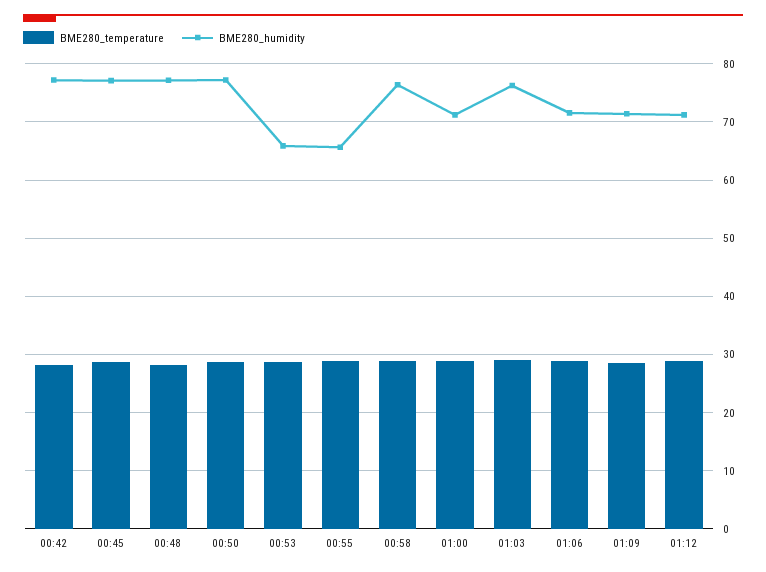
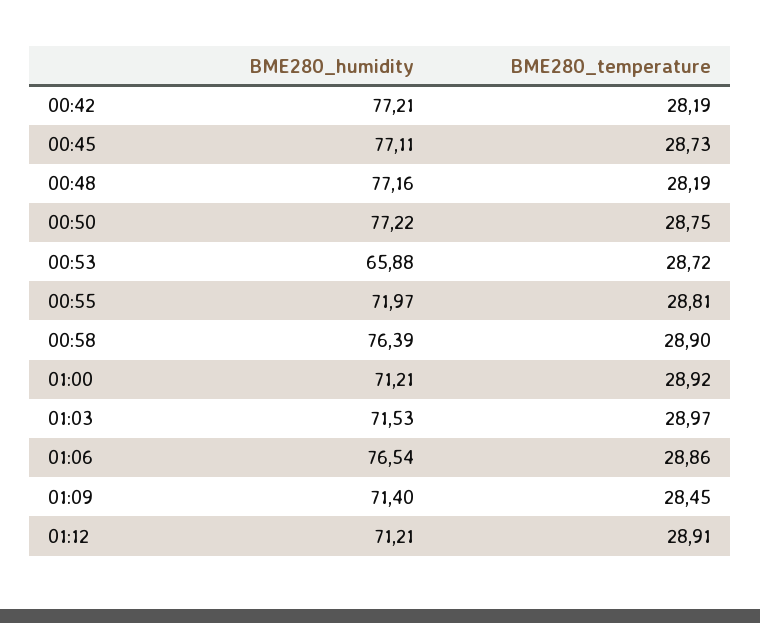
  {
    "BME280_temperature": {
      "00:42": 28.19,
      "00:45": 28.73,
      "00:48": 28.19,
      "00:50": 28.75,
      "00:53": 28.72,
      "00:55": 28.81,
      "00:58": 28.9,
      "01:00": 28.92,
      "01:03": 28.97,
      "01:06": 28.86,
      "01:09": 28.45,
      "01:12": 28.91
    },
    "BME280_humidity": {
      "00:42": 77.21,
      "00:45": 77.11,
      "00:48": 77.16,
      "00:50": 77.22,
      "00:53": 65.88,
-     "00:55": 66,
+     "00:55": 71.97,
      "00:58": 76.39,
      "01:00": 71.21,
-     "01:03": 76,
+     "01:03": 71.53,
-     "01:06": 72,
+     "01:06": 76.54,
      "01:09": 71.4,
      "01:12": 71.21
    }
  }

